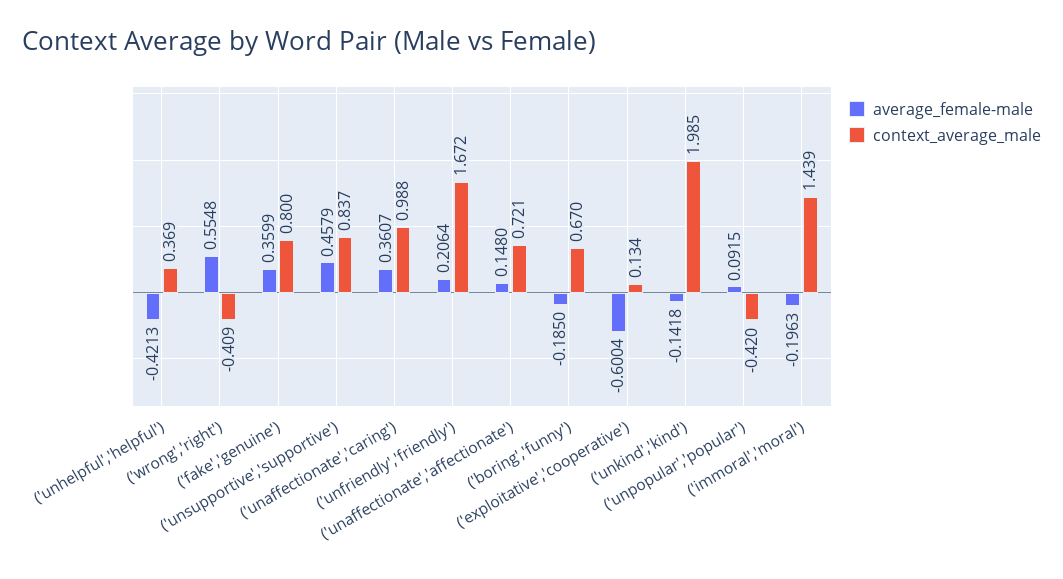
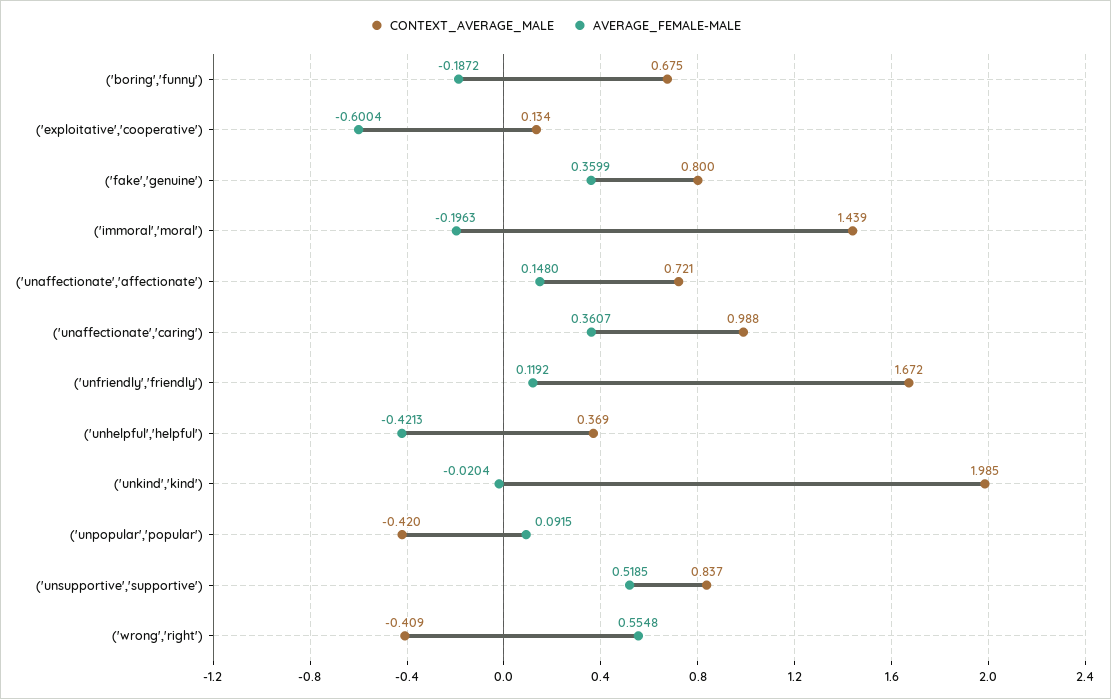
  {
    "average_female-male": {
      "('unhelpful','helpful')": -0.4213,
      "('wrong','right')": 0.5548,
      "('fake','genuine')": 0.3599,
-     "('unsupportive','supportive')": 0.4579,
+     "('unsupportive','supportive')": 0.5185,
      "('unaffectionate','caring')": 0.3607,
-     "('unfriendly','friendly')": 0.2064,
+     "('unfriendly','friendly')": 0.1192,
      "('unaffectionate','affectionate')": 0.148,
-     "('boring','funny')": -0.185,
+     "('boring','funny')": -0.1872,
      "('exploitative','cooperative')": -0.6004,
-     "('unkind','kind')": -0.1418,
+     "('unkind','kind')": -0.0204,
      "('unpopular','popular')": 0.0915,
      "('immoral','moral')": -0.1963
    },
    "context_average_male": {
      "('unhelpful','helpful')": 0.369,
      "('wrong','right')": -0.409,
      "('fake','genuine')": 0.8,
      "('unsupportive','supportive')": 0.837,
      "('unaffectionate','caring')": 0.988,
      "('unfriendly','friendly')": 1.672,
      "('unaffectionate','affectionate')": 0.721,
-     "('boring','funny')": 0.67,
+     "('boring','funny')": 0.675,
      "('exploitative','cooperative')": 0.134,
      "('unkind','kind')": 1.985,
      "('unpopular','popular')": -0.42,
      "('immoral','moral')": 1.439
    }
  }

